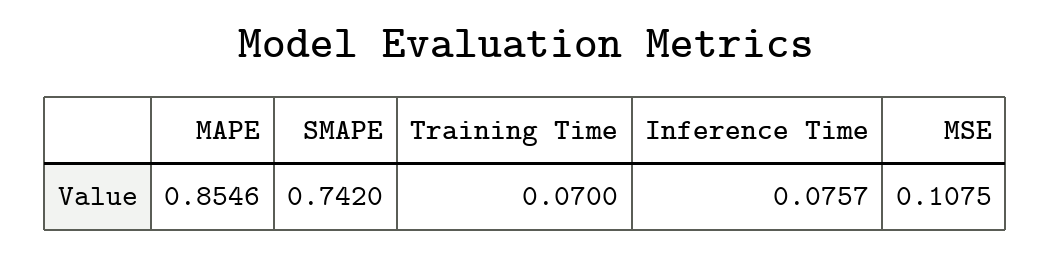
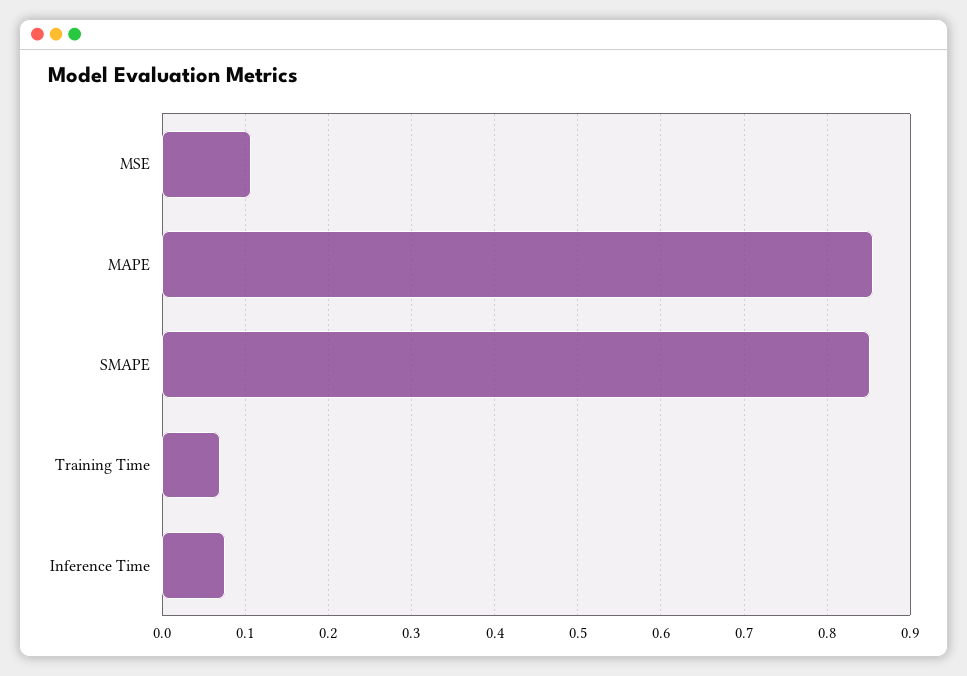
  {
    "MAPE": 0.8546,
-   "SMAPE": 0.742,
+   "SMAPE": 0.85,
    "Training Time": 0.07,
    "Inference Time": 0.0757,
    "MSE": 0.1075
  }

